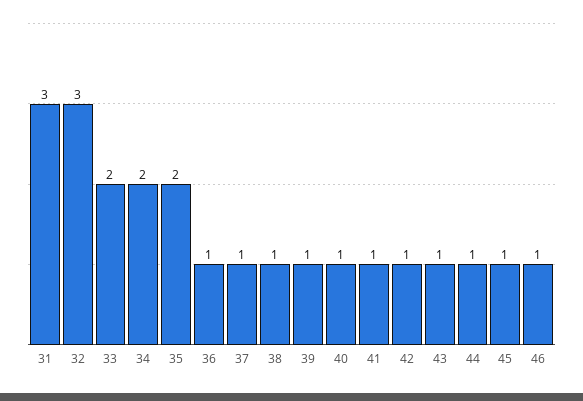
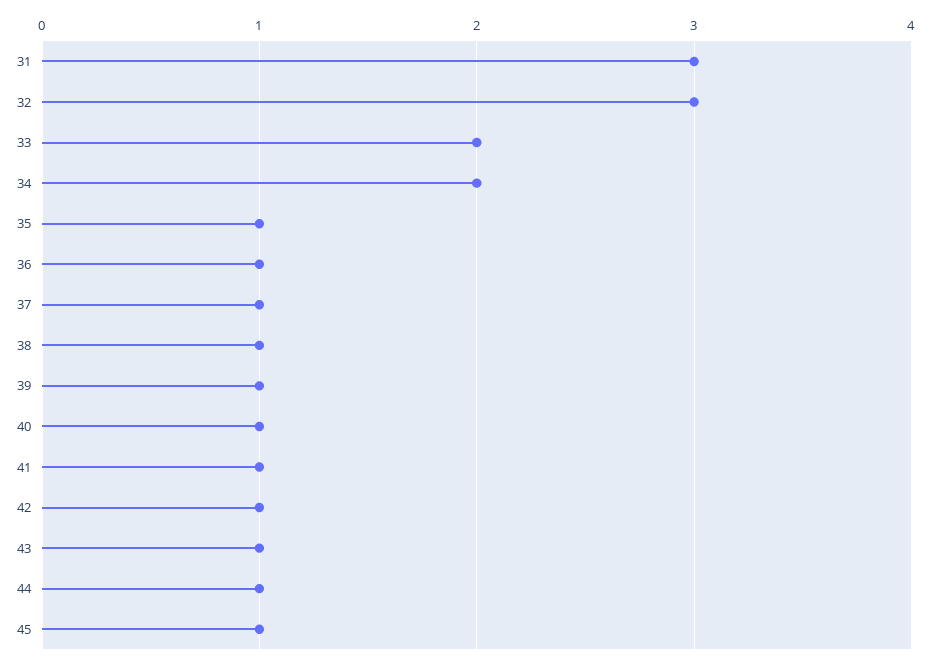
  {
    "31": 3,
    "32": 3,
    "33": 2,
    "34": 2,
-   "35": 2,
+   "35": 1,
    "36": 1,
    "37": 1,
    "38": 1,
    "39": 1,
    "40": 1,
    "41": 1,
    "42": 1,
    "43": 1,
    "44": 1,
-   "45": 1,
+   "45": 1
-   "46": 1
  }

